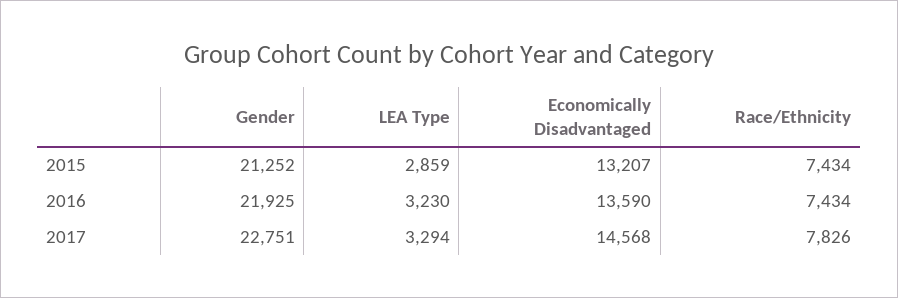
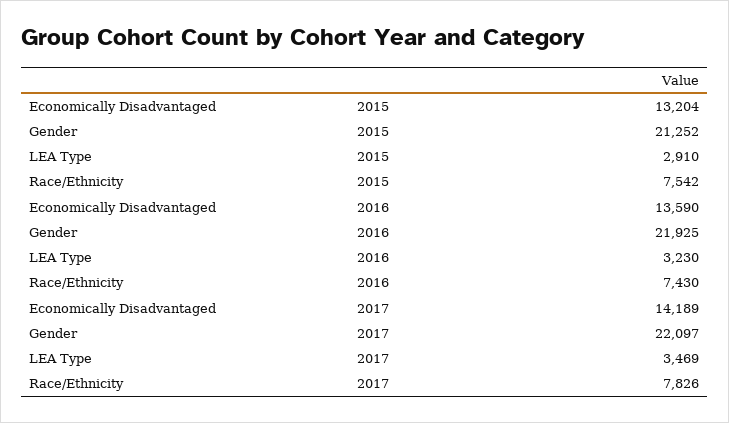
  {
    "Gender": {
      "2015": 21252,
      "2016": 21925,
-     "2017": 22751
+     "2017": 22097
    },
    "LEA Type": {
-     "2015": 2859,
+     "2015": 2910,
      "2016": 3230,
-     "2017": 3294
+     "2017": 3469
    },
    "Economically Disadvantaged": {
-     "2015": 13207,
+     "2015": 13204,
      "2016": 13590,
-     "2017": 14568
+     "2017": 14189
    },
    "Race/Ethnicity": {
-     "2015": 7434,
+     "2015": 7542,
-     "2016": 7434,
+     "2016": 7430,
      "2017": 7826
    }
  }

